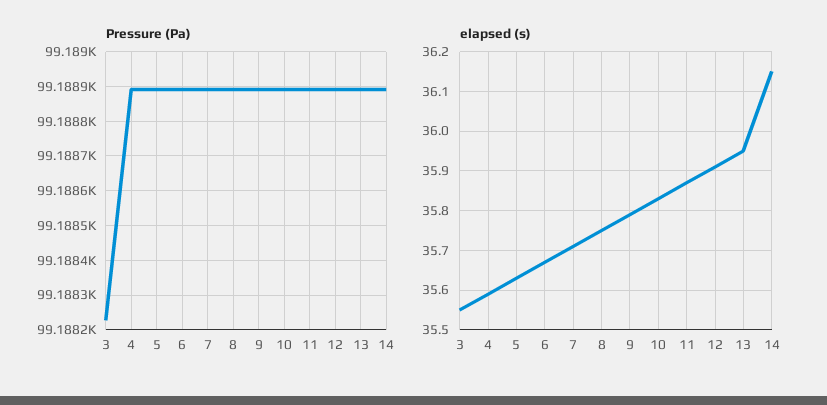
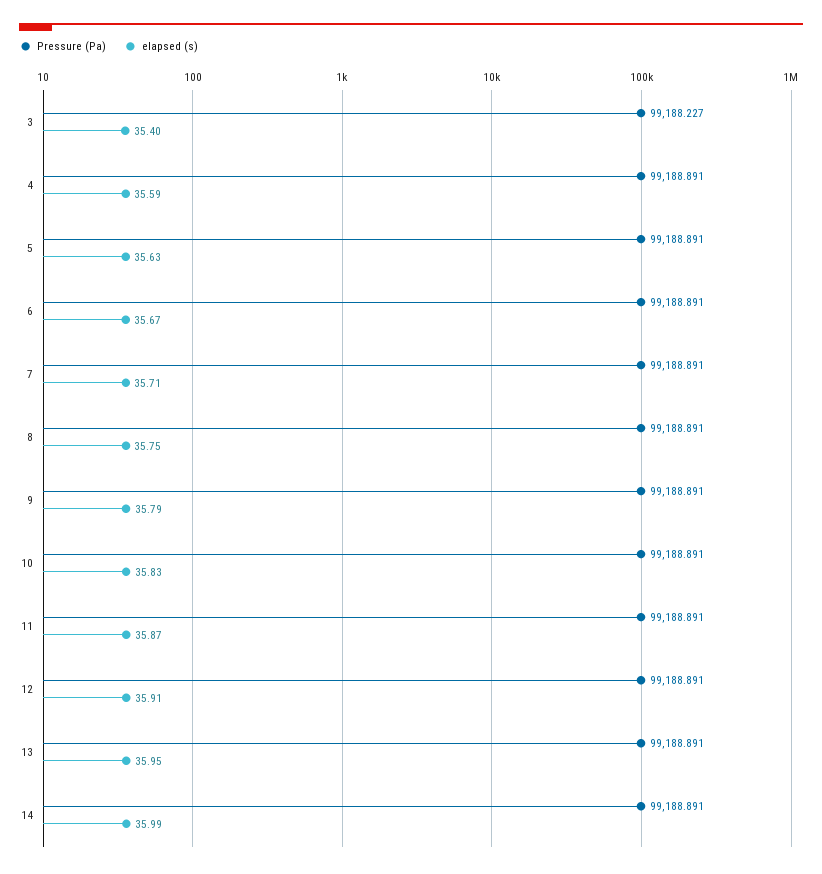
  {
    "Pressure (Pa)": {
      "3": 99188.227,
      "4": 99188.891,
      "5": 99188.891,
      "6": 99188.891,
      "7": 99188.891,
      "8": 99188.891,
      "9": 99188.891,
      "10": 99188.891,
      "11": 99188.891,
      "12": 99188.891,
      "13": 99188.891,
      "14": 99188.891
    },
    "elapsed (s)": {
-     "3": 35.55,
+     "3": 35.4,
      "4": 35.59,
      "5": 35.63,
      "6": 35.67,
      "7": 35.71,
      "8": 35.75,
      "9": 35.79,
      "10": 35.83,
      "11": 35.87,
      "12": 35.91,
      "13": 35.95,
-     "14": 36.15
+     "14": 35.99
    }
  }

